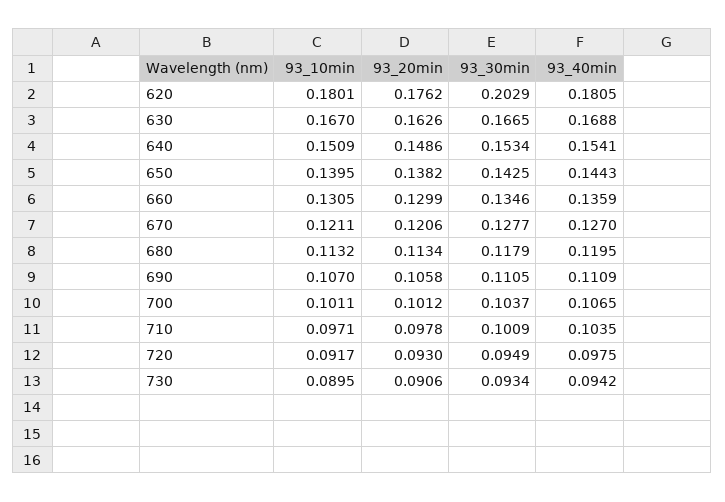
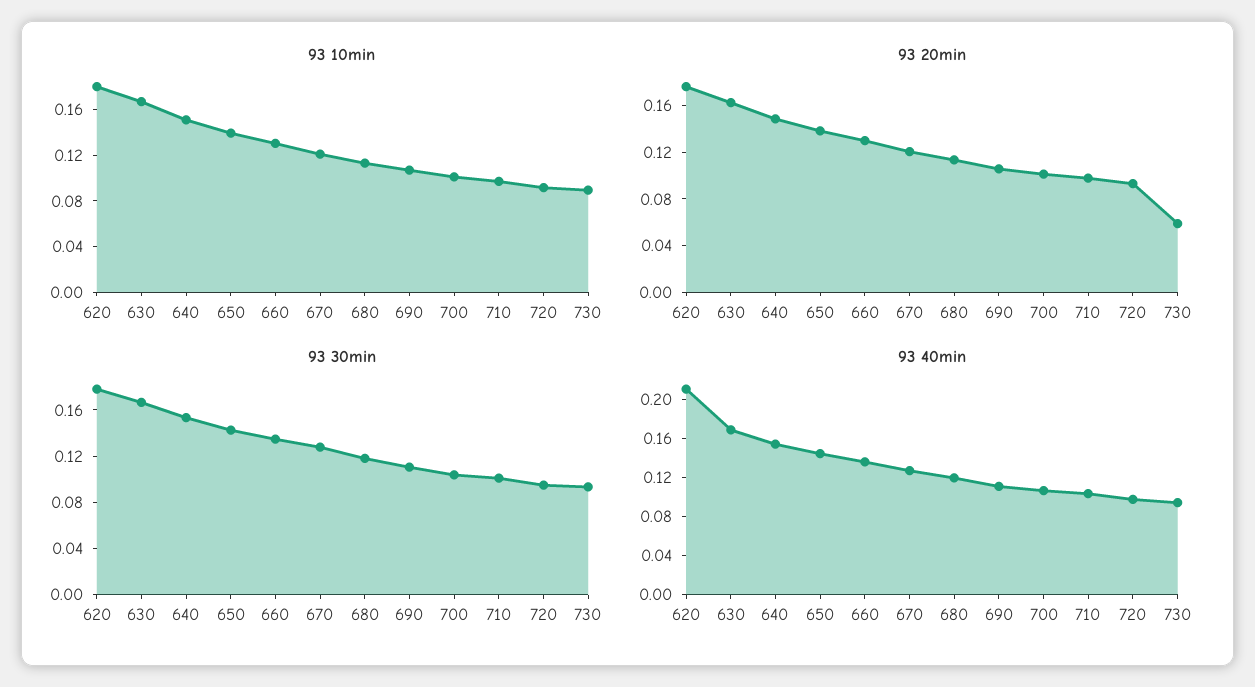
  {
    "93_10min": {
      "620": 0.1801,
      "630": 0.167,
      "640": 0.1509,
      "650": 0.1395,
      "660": 0.1305,
      "670": 0.1211,
      "680": 0.1132,
      "690": 0.107,
      "700": 0.1011,
      "710": 0.0971,
      "720": 0.0917,
      "730": 0.0895
    },
    "93_20min": {
      "620": 0.1762,
      "630": 0.1626,
      "640": 0.1486,
      "650": 0.1382,
      "660": 0.1299,
      "670": 0.1206,
      "680": 0.1134,
      "690": 0.1058,
      "700": 0.1012,
      "710": 0.0978,
      "720": 0.093,
-     "730": 0.0906
+     "730": 0.06
    },
    "93_30min": {
-     "620": 0.2029,
+     "620": 0.18,
      "630": 0.1665,
      "640": 0.1534,
      "650": 0.1425,
      "660": 0.1346,
      "670": 0.1277,
      "680": 0.1179,
      "690": 0.1105,
      "700": 0.1037,
      "710": 0.1009,
      "720": 0.0949,
      "730": 0.0934
    },
    "93_40min": {
-     "620": 0.1805,
+     "620": 0.21,
      "630": 0.1688,
      "640": 0.1541,
      "650": 0.1443,
      "660": 0.1359,
      "670": 0.127,
      "680": 0.1195,
      "690": 0.1109,
      "700": 0.1065,
      "710": 0.1035,
      "720": 0.0975,
      "730": 0.0942
    }
  }

